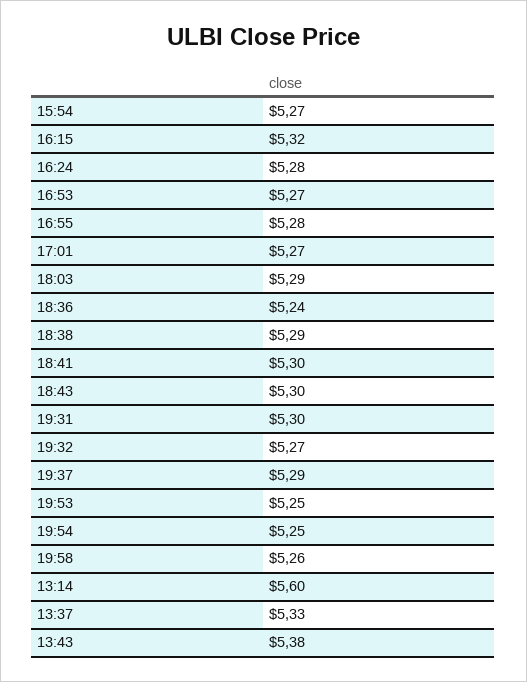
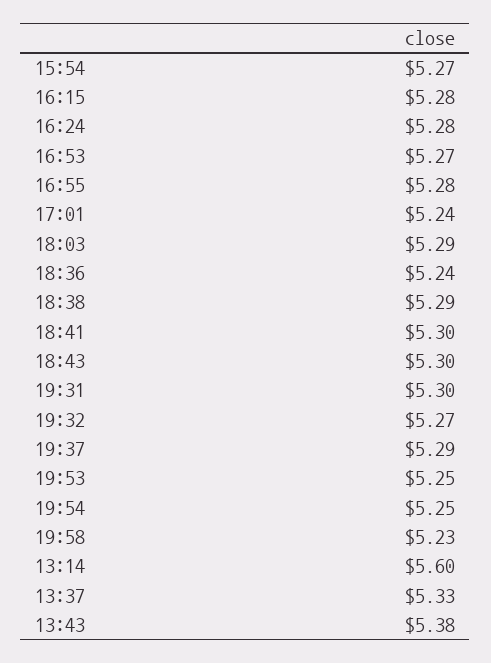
  {
    "15:54": 5.27,
-   "16:15": 5.32,
+   "16:15": 5.28,
    "16:24": 5.28,
    "16:53": 5.27,
    "16:55": 5.28,
-   "17:01": 5.27,
+   "17:01": 5.24,
    "18:03": 5.29,
    "18:36": 5.24,
    "18:38": 5.29,
    "18:41": 5.3,
    "18:43": 5.3,
    "19:31": 5.3,
    "19:32": 5.27,
    "19:37": 5.29,
    "19:53": 5.25,
    "19:54": 5.25,
-   "19:58": 5.26,
+   "19:58": 5.23,
    "13:14": 5.6,
    "13:37": 5.33,
    "13:43": 5.38
  }

